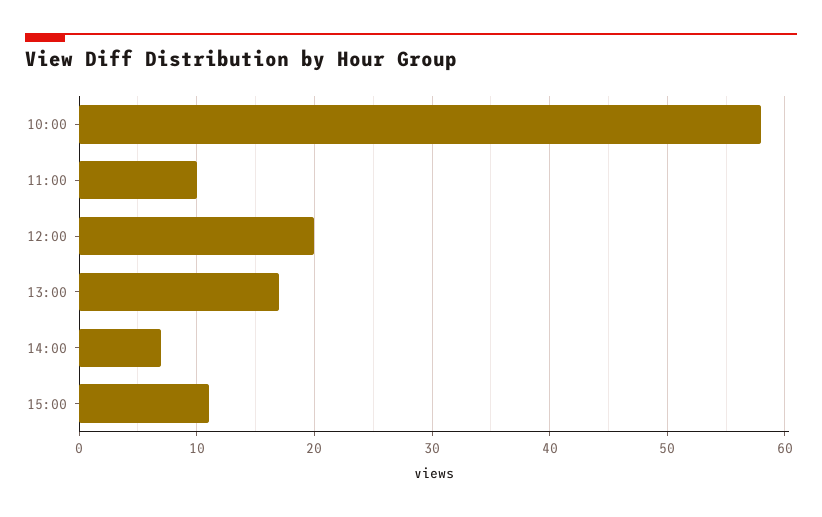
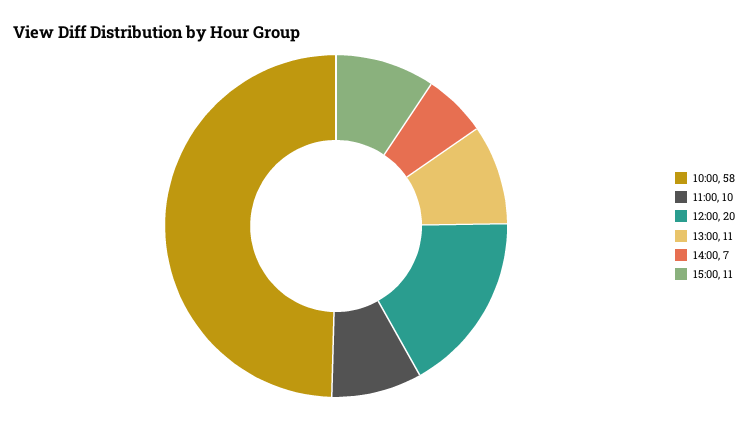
  {
    "10:00": 58,
    "11:00": 10,
    "12:00": 20,
-   "13:00": 17,
+   "13:00": 11,
    "14:00": 7,
    "15:00": 11
  }

